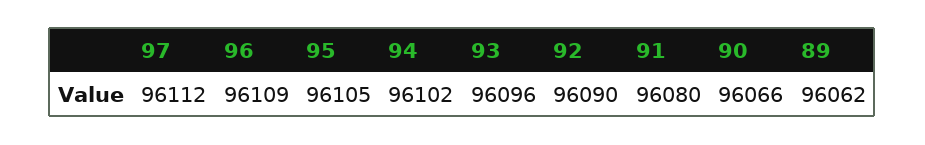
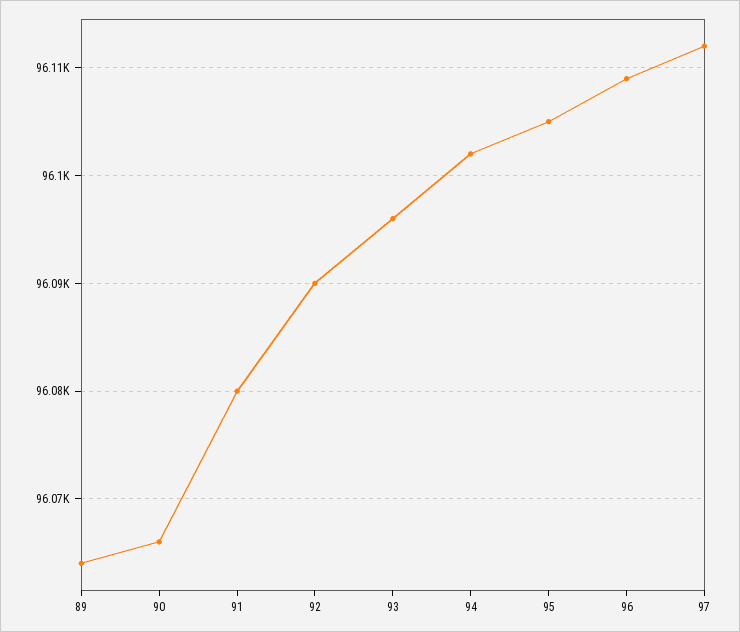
  {
    "97": 96112,
    "96": 96109,
    "95": 96105,
    "94": 96102,
    "93": 96096,
    "92": 96090,
    "91": 96080,
    "90": 96066,
-   "89": 96062
+   "89": 96064
  }

